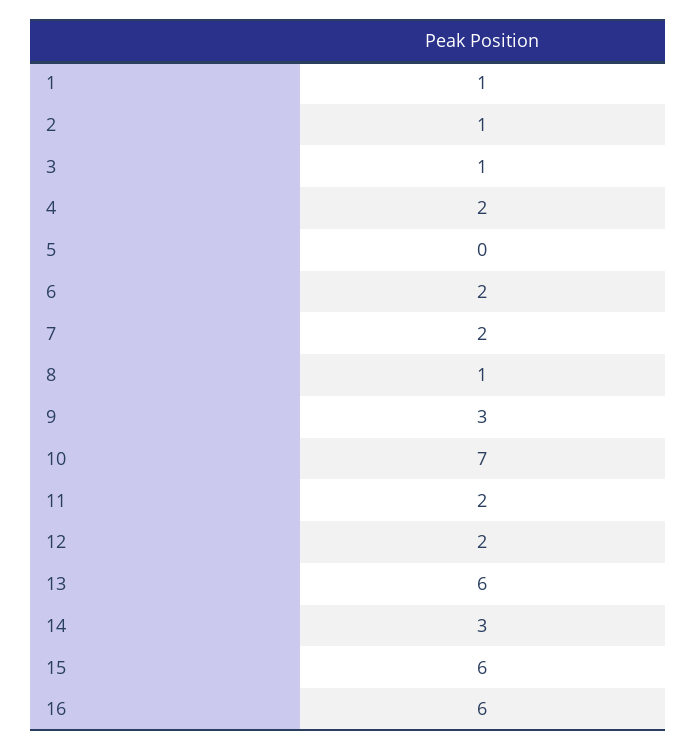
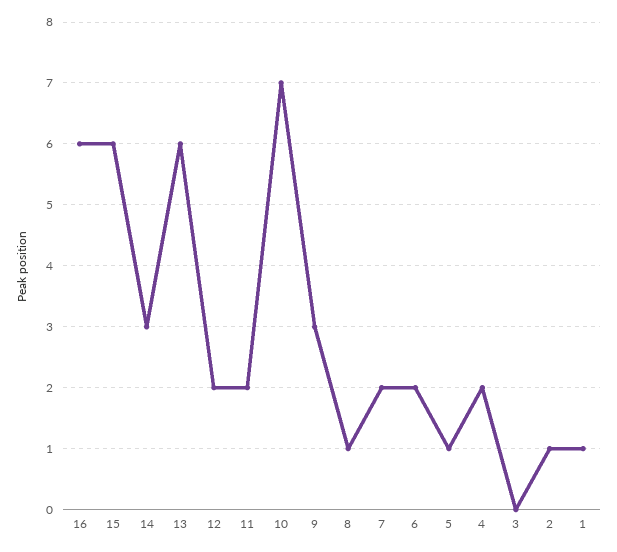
  {
    "1": 1,
    "2": 1,
-   "3": 1,
+   "3": 0,
    "4": 2,
-   "5": 0,
+   "5": 1,
    "6": 2,
    "7": 2,
    "8": 1,
    "9": 3,
    "10": 7,
    "11": 2,
    "12": 2,
    "13": 6,
    "14": 3,
    "15": 6,
    "16": 6
  }

